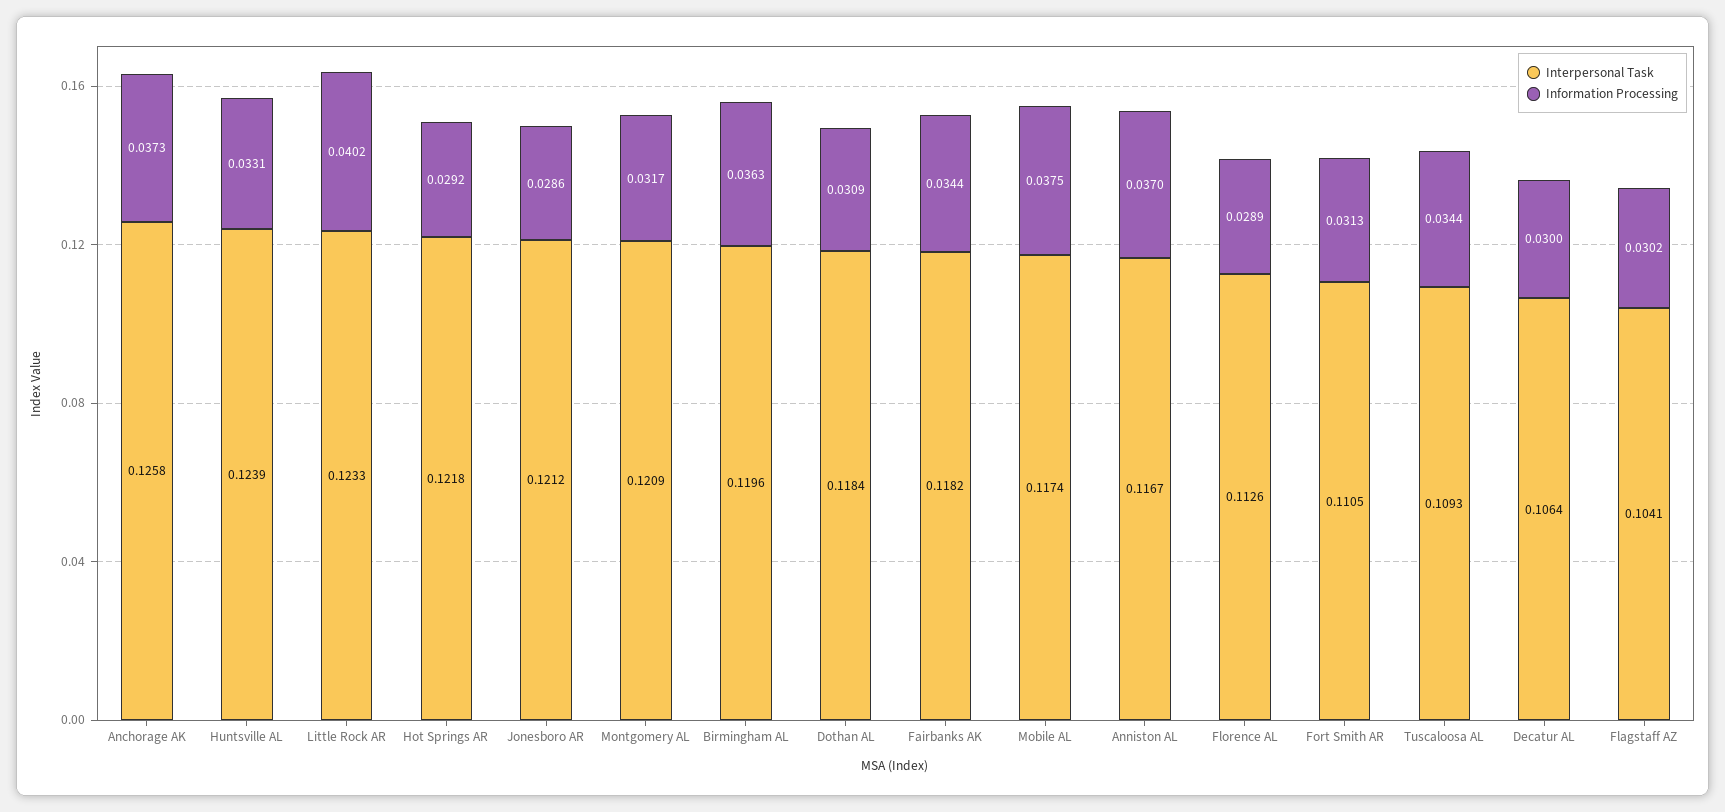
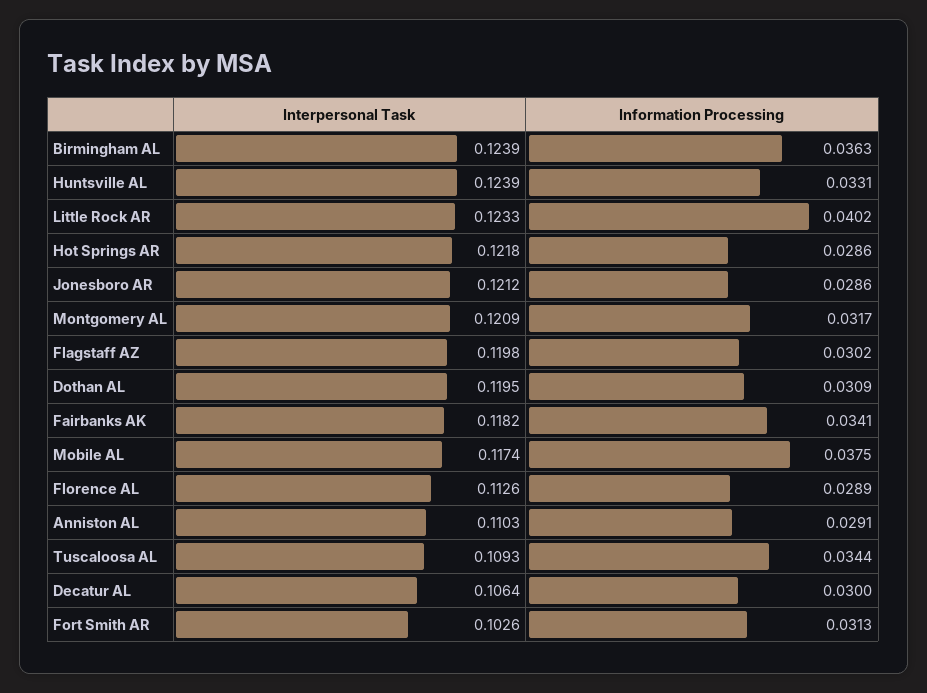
  {
    "Interpersonal Task": {
-     "Anchorage AK": 0.1258,
      "Huntsville AL": 0.1239,
      "Little Rock AR": 0.1233,
      "Hot Springs AR": 0.1218,
      "Jonesboro AR": 0.1212,
      "Montgomery AL": 0.1209,
-     "Birmingham AL": 0.1196,
+     "Birmingham AL": 0.1239,
-     "Dothan AL": 0.1184,
+     "Dothan AL": 0.1195,
      "Fairbanks AK": 0.1182,
      "Mobile AL": 0.1174,
-     "Anniston AL": 0.1167,
+     "Anniston AL": 0.1103,
      "Florence AL": 0.1126,
-     "Fort Smith AR": 0.1105,
+     "Fort Smith AR": 0.1026,
      "Tuscaloosa AL": 0.1093,
      "Decatur AL": 0.1064,
-     "Flagstaff AZ": 0.1041
+     "Flagstaff AZ": 0.1198
    },
    "Information Processing": {
-     "Anchorage AK": 0.0373,
      "Huntsville AL": 0.0331,
      "Little Rock AR": 0.0402,
-     "Hot Springs AR": 0.0292,
+     "Hot Springs AR": 0.0286,
      "Jonesboro AR": 0.0286,
      "Montgomery AL": 0.0317,
      "Birmingham AL": 0.0363,
      "Dothan AL": 0.0309,
-     "Fairbanks AK": 0.0344,
+     "Fairbanks AK": 0.0341,
      "Mobile AL": 0.0375,
-     "Anniston AL": 0.037,
+     "Anniston AL": 0.0291,
      "Florence AL": 0.0289,
      "Fort Smith AR": 0.0313,
      "Tuscaloosa AL": 0.0344,
      "Decatur AL": 0.03,
      "Flagstaff AZ": 0.0302
    }
  }

